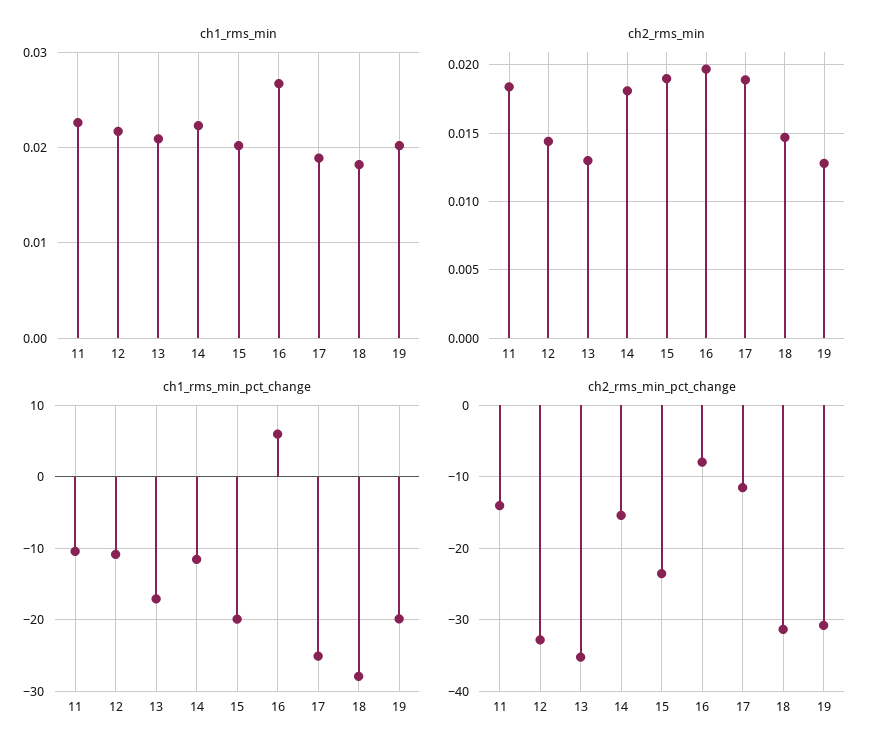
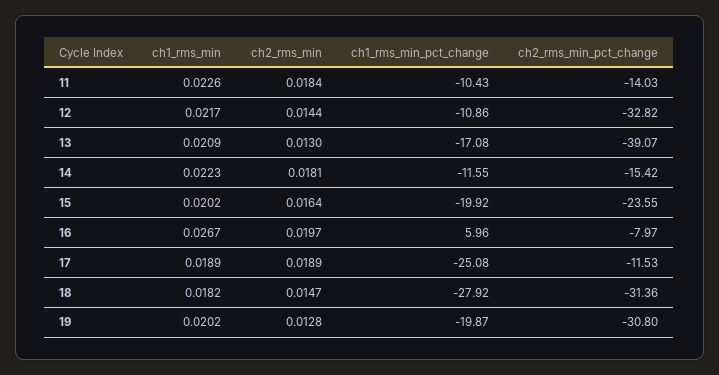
  {
    "ch1_rms_min": {
      "11": 0.0226,
      "12": 0.0217,
      "13": 0.0209,
      "14": 0.0223,
      "15": 0.0202,
      "16": 0.0267,
      "17": 0.0189,
      "18": 0.0182,
      "19": 0.0202
    },
    "ch2_rms_min": {
      "11": 0.0184,
      "12": 0.0144,
      "13": 0.013,
      "14": 0.0181,
-     "15": 0.019,
+     "15": 0.0164,
      "16": 0.0197,
      "17": 0.0189,
      "18": 0.0147,
      "19": 0.0128
    },
    "ch1_rms_min_pct_change": {
      "11": -10.43,
      "12": -10.86,
      "13": -17.08,
      "14": -11.55,
      "15": -19.92,
      "16": 5.96,
      "17": -25.08,
      "18": -27.92,
      "19": -19.87
    },
    "ch2_rms_min_pct_change": {
      "11": -14.03,
      "12": -32.82,
-     "13": -35,
+     "13": -39.07,
      "14": -15.42,
      "15": -23.55,
      "16": -7.97,
      "17": -11.53,
      "18": -31.36,
      "19": -30.8
    }
  }

